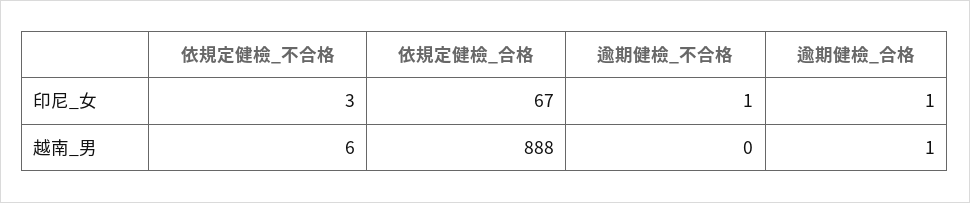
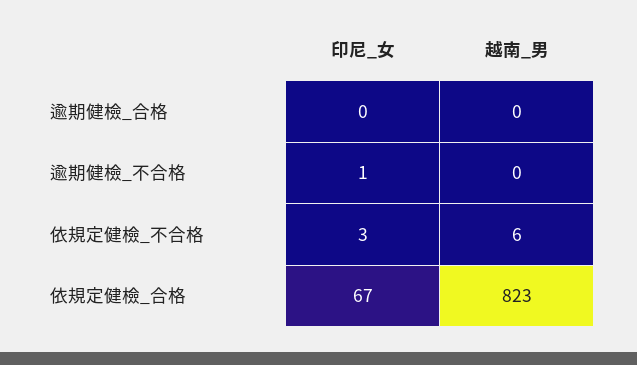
  {
    "依規定健檢_不合格": {
      "印尼_女": 3,
      "越南_男": 6
    },
    "依規定健檢_合格": {
      "印尼_女": 67,
-     "越南_男": 888
+     "越南_男": 823
    },
    "逾期健檢_不合格": {
      "印尼_女": 1,
      "越南_男": 0
    },
    "逾期健檢_合格": {
-     "印尼_女": 1,
+     "印尼_女": 0,
-     "越南_男": 1
+     "越南_男": 0
    }
  }

